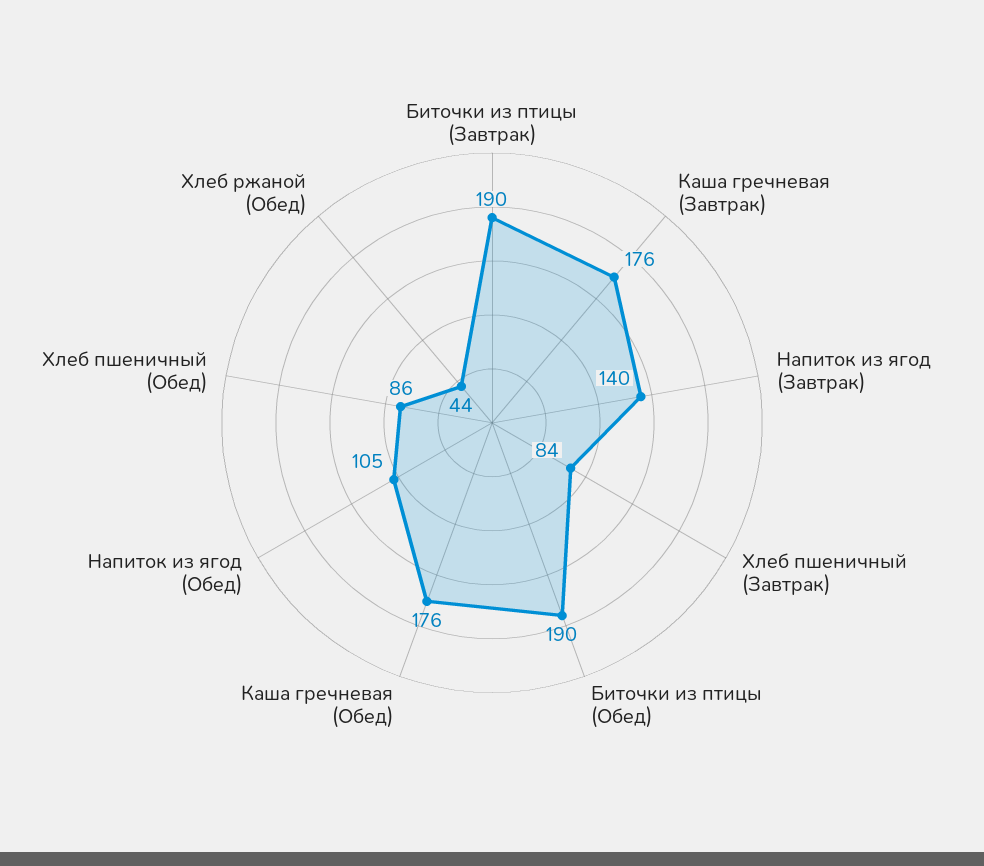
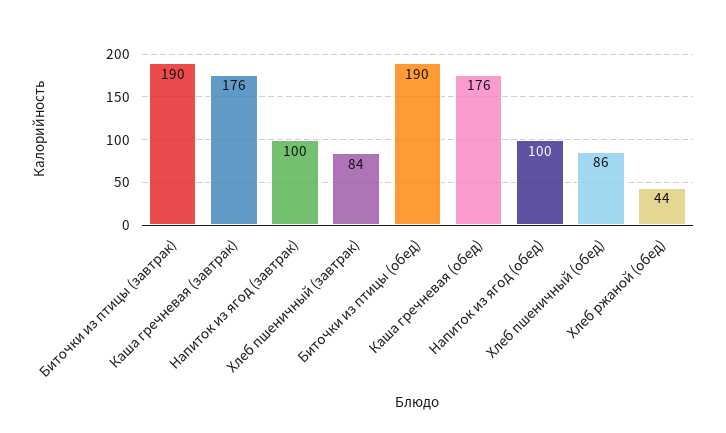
  {
    "Биточки из птицы (Завтрак)": 190,
    "Каша гречневая (Завтрак)": 176,
-   "Напиток из ягод (Завтрак)": 140,
+   "Напиток из ягод (Завтрак)": 100,
    "Хлеб пшеничный (Завтрак)": 84,
    "Биточки из птицы (Обед)": 190,
    "Каша гречневая (Обед)": 176,
-   "Напиток из ягод (Обед)": 105,
+   "Напиток из ягод (Обед)": 100,
    "Хлеб пшеничный (Обед)": 86,
    "Хлеб ржаной (Обед)": 44
  }

